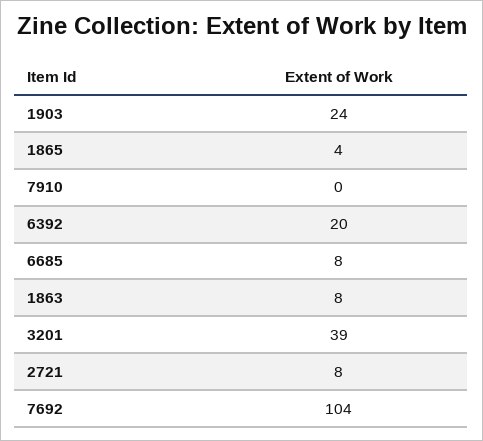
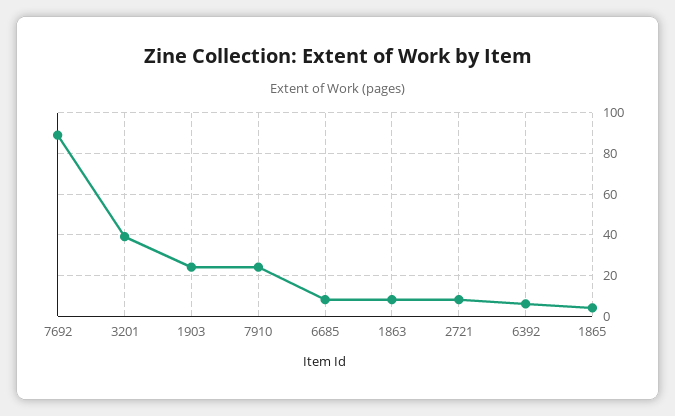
  {
    "1903": 24,
    "1865": 4,
-   "7910": 0,
+   "7910": 25,
-   "6392": 20,
+   "6392": 5,
    "6685": 8,
    "1863": 8,
    "3201": 39,
    "2721": 8,
-   "7692": 104
+   "7692": 90
  }

